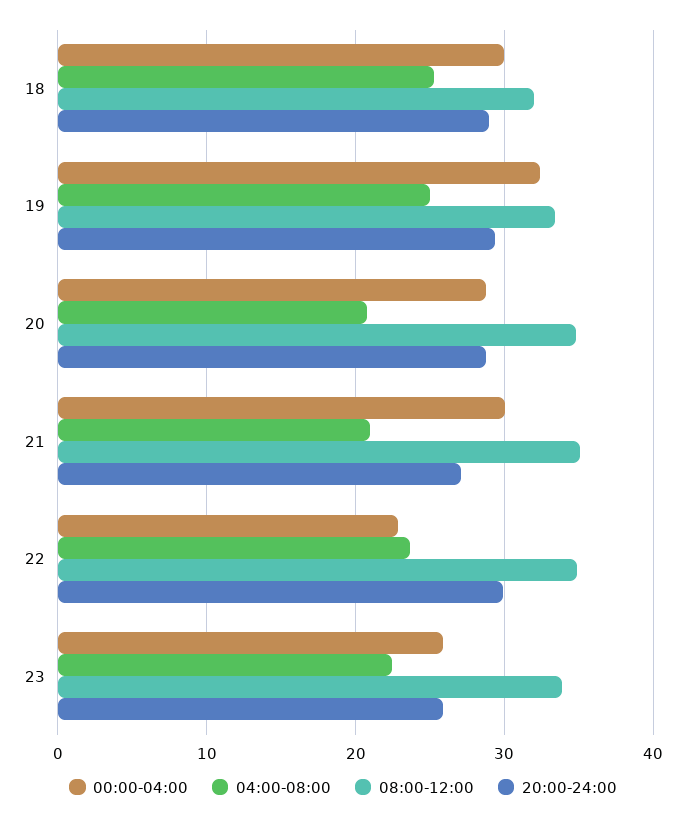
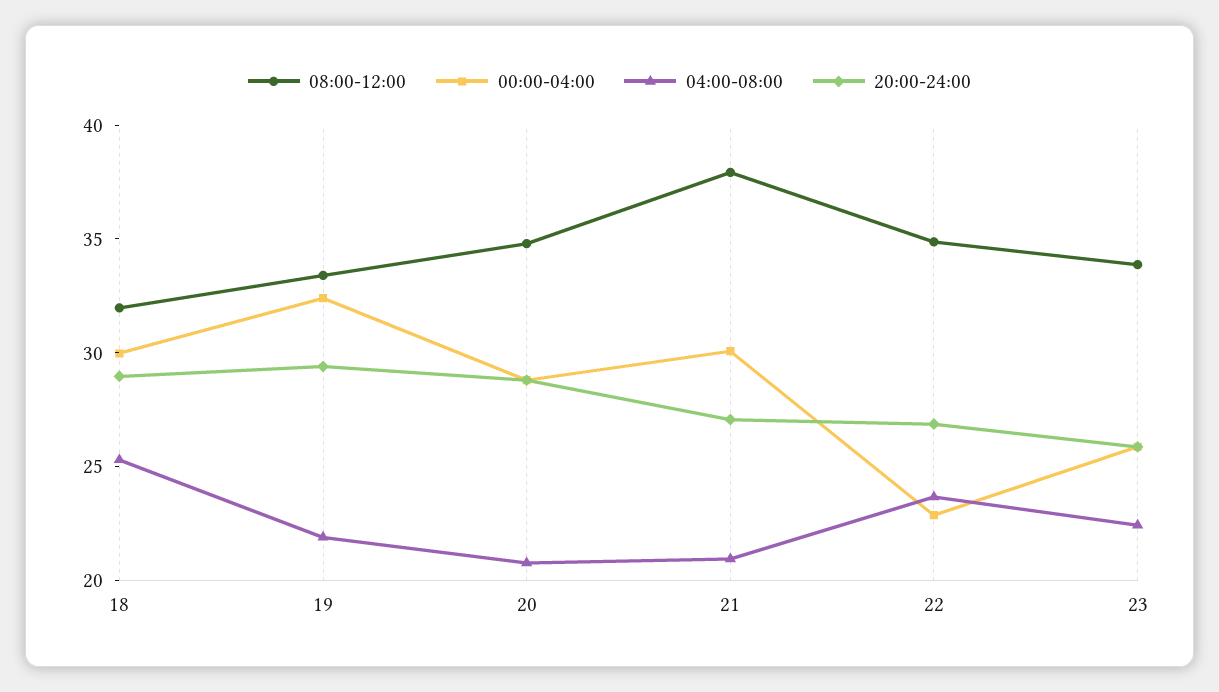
  {
    "00:00-04:00": {
      "18": 30,
      "19": 32,
      "20": 29,
      "21": 30,
      "22": 23,
      "23": 26
    },
    "04:00-08:00": {
      "18": 25,
-     "19": 25,
+     "19": 22,
      "20": 21,
      "21": 21,
      "22": 24,
      "23": 22
    },
    "08:00-12:00": {
      "18": 32,
      "19": 33,
      "20": 35,
-     "21": 35,
+     "21": 38,
      "22": 35,
      "23": 34
    },
    "20:00-24:00": {
      "18": 29,
      "19": 29,
      "20": 29,
      "21": 27,
-     "22": 30,
+     "22": 27,
      "23": 26
    }
  }

